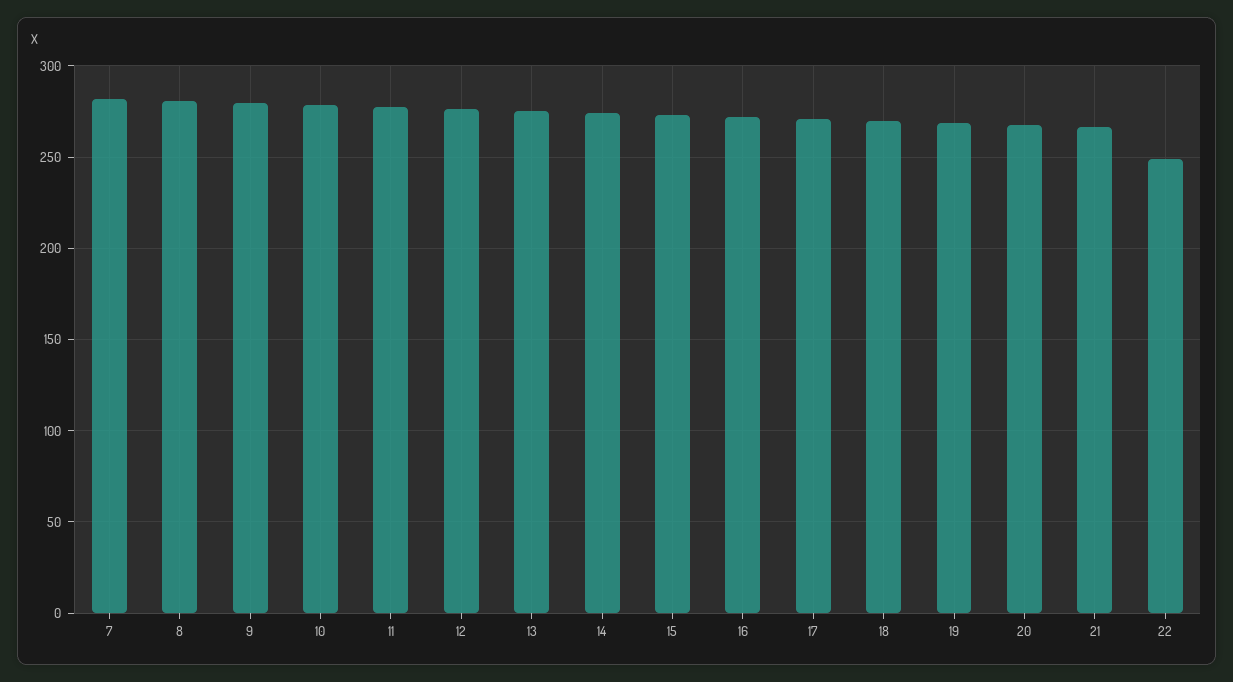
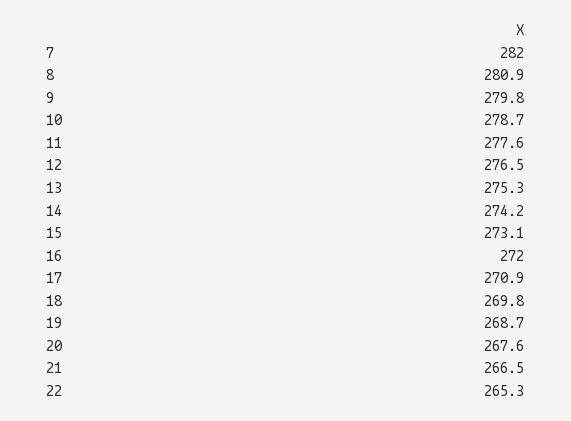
  {
    "7": 282,
    "8": 280.9,
    "9": 279.8,
    "10": 278.7,
    "11": 277.6,
    "12": 276.5,
    "13": 275.3,
    "14": 274.2,
    "15": 273.1,
    "16": 272,
    "17": 270.9,
    "18": 269.8,
    "19": 268.7,
    "20": 267.6,
    "21": 266.5,
-   "22": 250
+   "22": 265.3
  }

